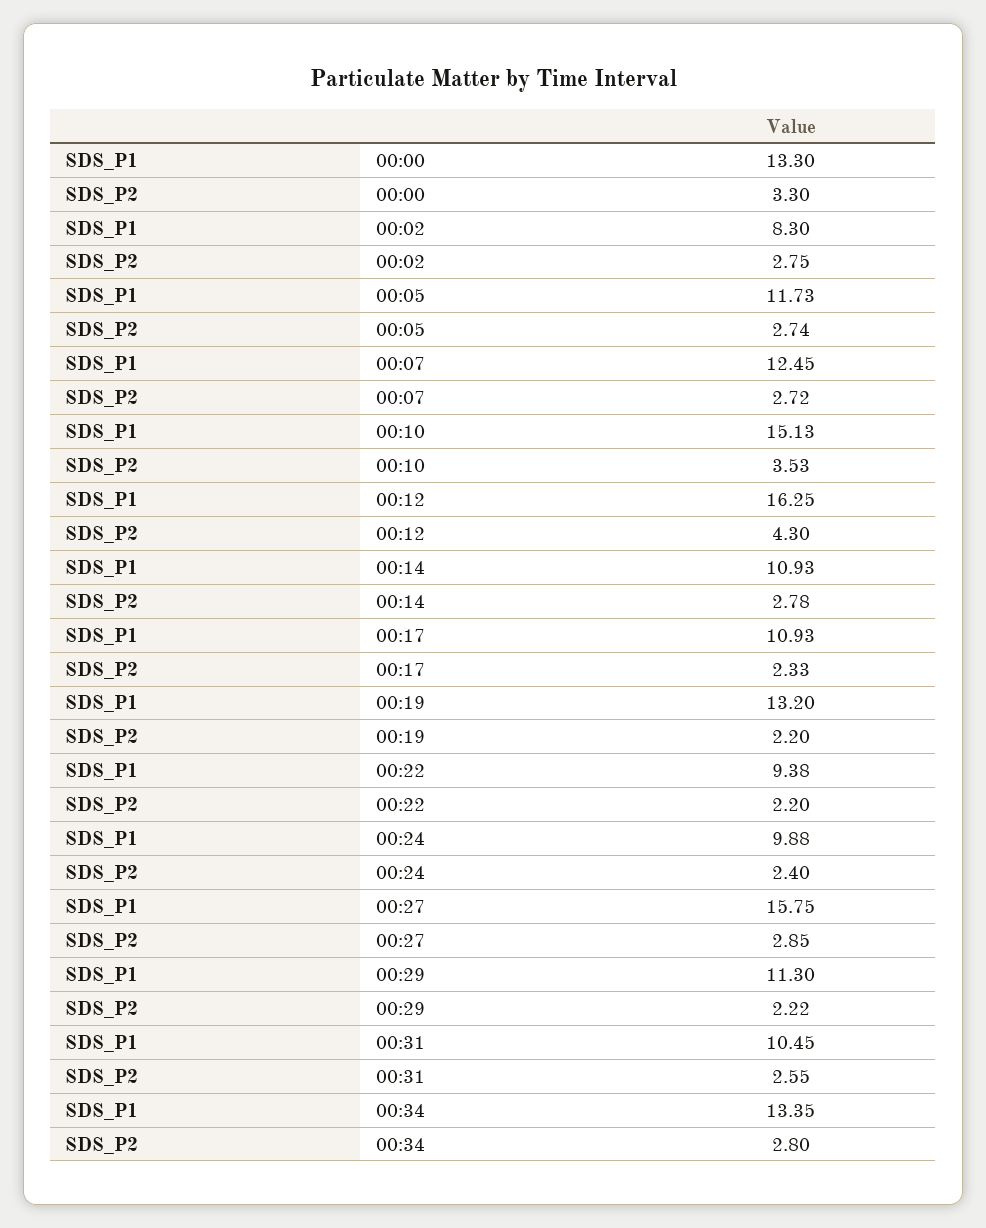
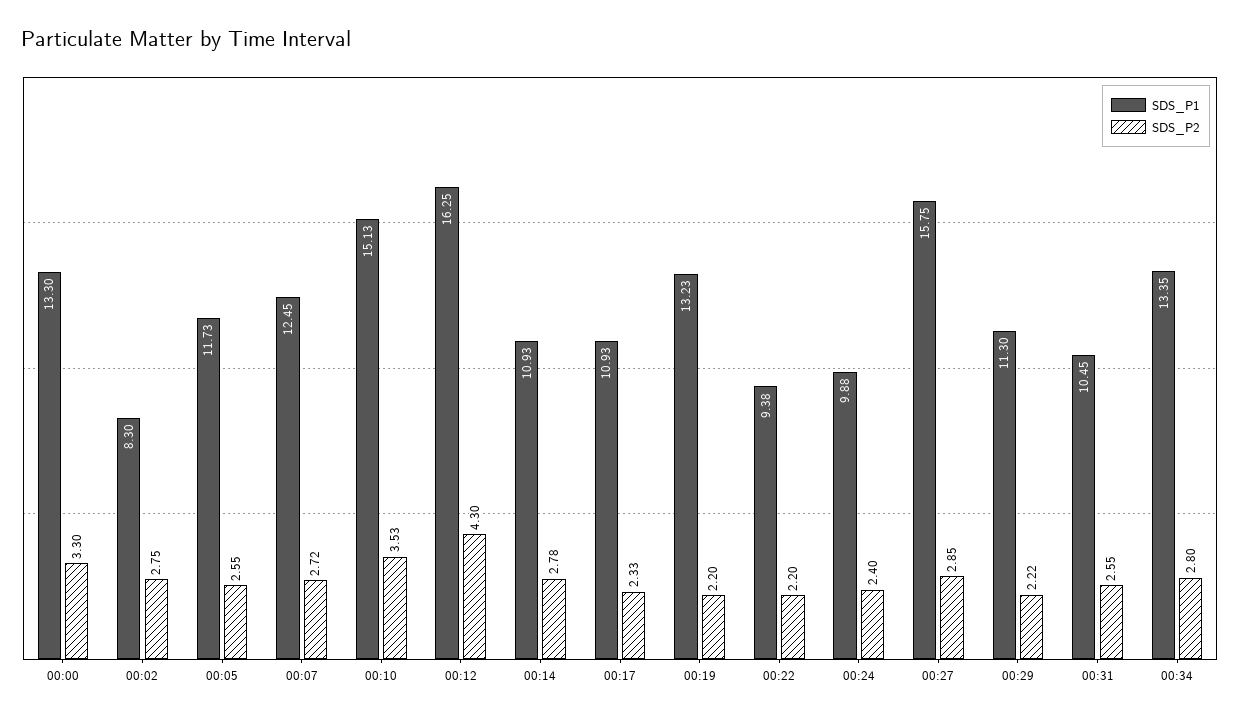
  {
    "SDS_P1": {
      "00:00": 13.3,
      "00:02": 8.3,
      "00:05": 11.73,
      "00:07": 12.45,
      "00:10": 15.13,
      "00:12": 16.25,
      "00:14": 10.93,
      "00:17": 10.93,
-     "00:19": 13.2,
+     "00:19": 13.23,
      "00:22": 9.38,
      "00:24": 9.88,
      "00:27": 15.75,
      "00:29": 11.3,
      "00:31": 10.45,
      "00:34": 13.35
    },
    "SDS_P2": {
      "00:00": 3.3,
      "00:02": 2.75,
-     "00:05": 2.74,
+     "00:05": 2.55,
      "00:07": 2.72,
      "00:10": 3.53,
      "00:12": 4.3,
      "00:14": 2.78,
      "00:17": 2.33,
      "00:19": 2.2,
      "00:22": 2.2,
      "00:24": 2.4,
      "00:27": 2.85,
      "00:29": 2.22,
      "00:31": 2.55,
      "00:34": 2.8
    }
  }

